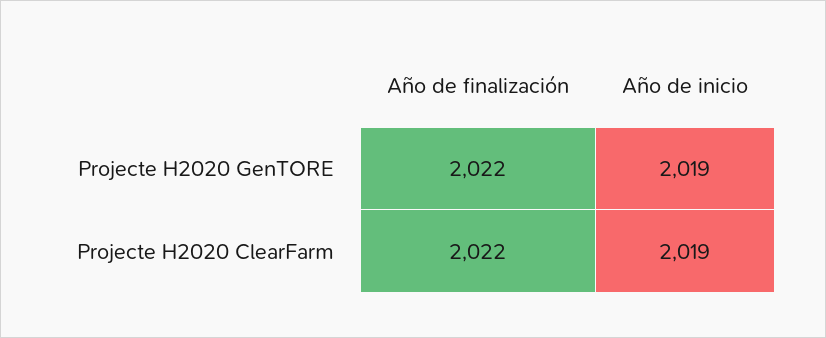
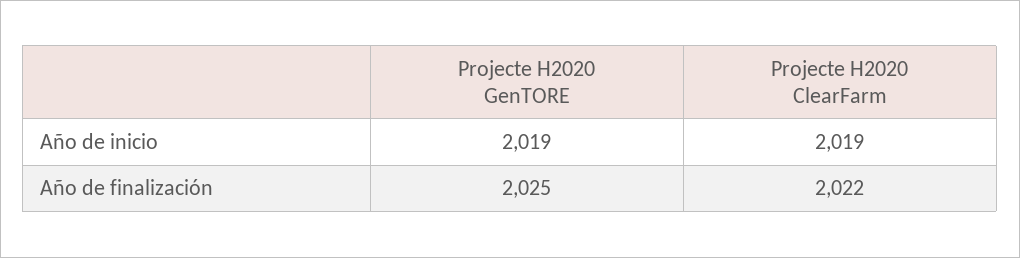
  {
    "Año de finalización": {
-     "Projecte H2020 GenTORE": 2022,
+     "Projecte H2020 GenTORE": 2025,
      "Projecte H2020 ClearFarm": 2022
    },
    "Año de inicio": {
      "Projecte H2020 GenTORE": 2019,
      "Projecte H2020 ClearFarm": 2019
    }
  }

